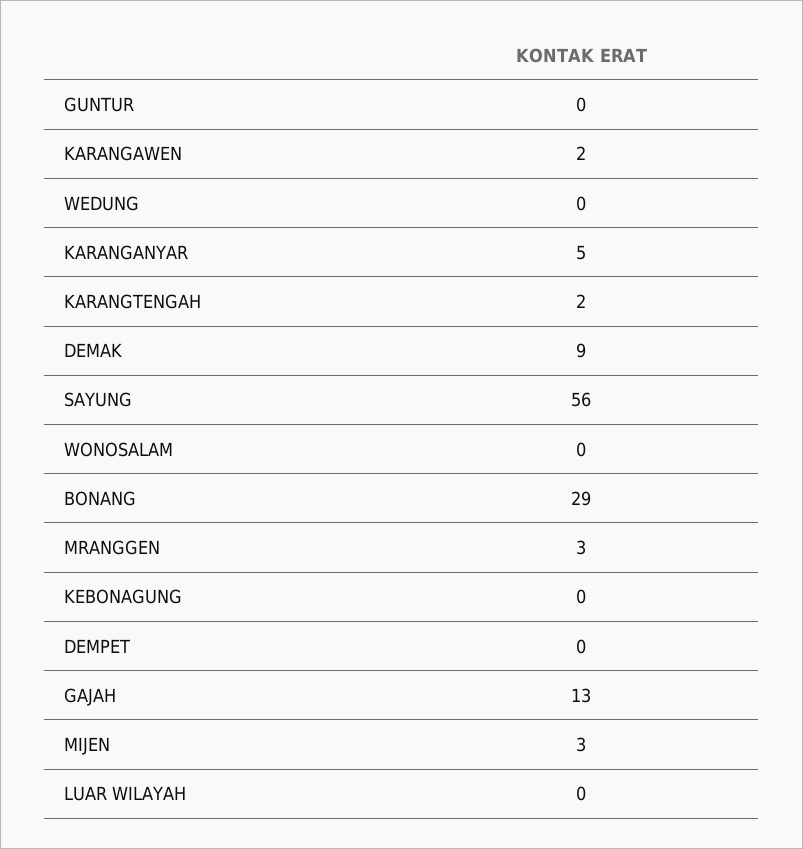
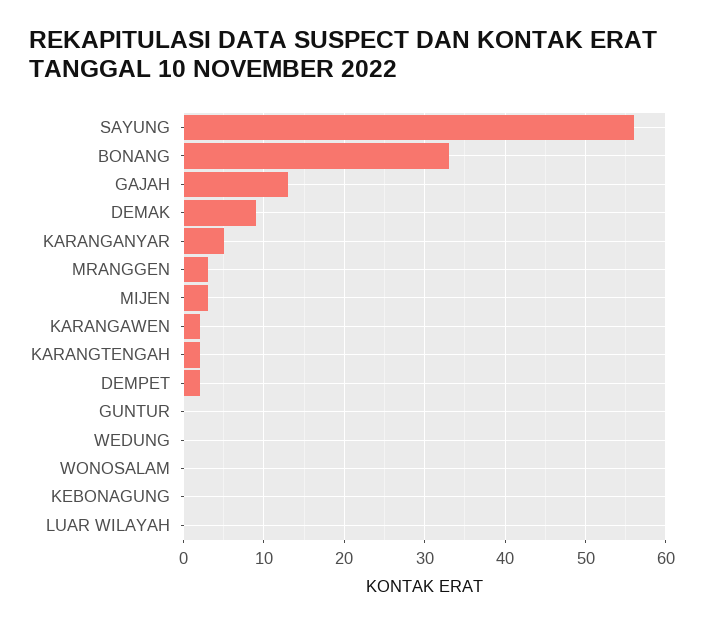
  {
    "GUNTUR": 0,
    "KARANGAWEN": 2,
    "WEDUNG": 0,
    "KARANGANYAR": 5,
    "KARANGTENGAH": 2,
    "DEMAK": 9,
    "SAYUNG": 56,
    "WONOSALAM": 0,
-   "BONANG": 29,
+   "BONANG": 33,
    "MRANGGEN": 3,
    "KEBONAGUNG": 0,
-   "DEMPET": 0,
+   "DEMPET": 2,
    "GAJAH": 13,
    "MIJEN": 3,
    "LUAR WILAYAH": 0
  }

